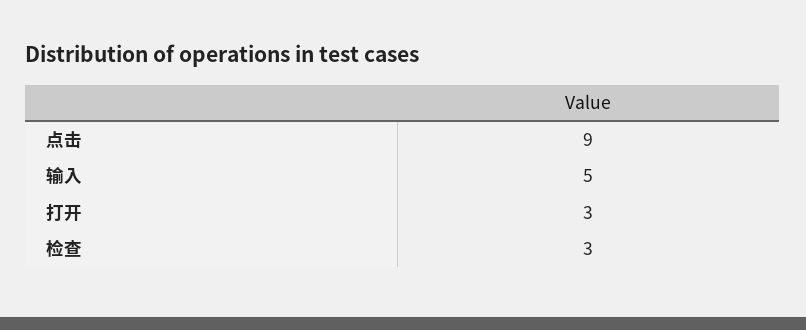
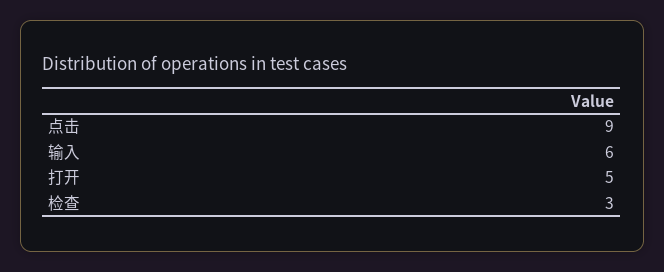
  {
    "点击": 9,
-   "输入": 5,
+   "输入": 6,
-   "打开": 3,
+   "打开": 5,
    "检查": 3
  }

